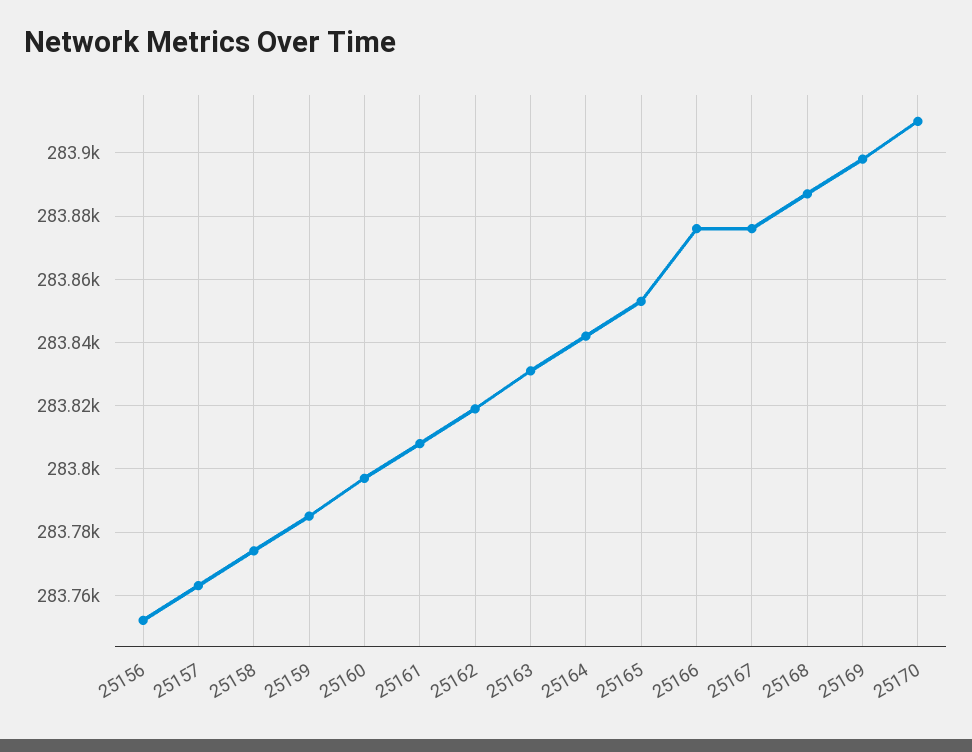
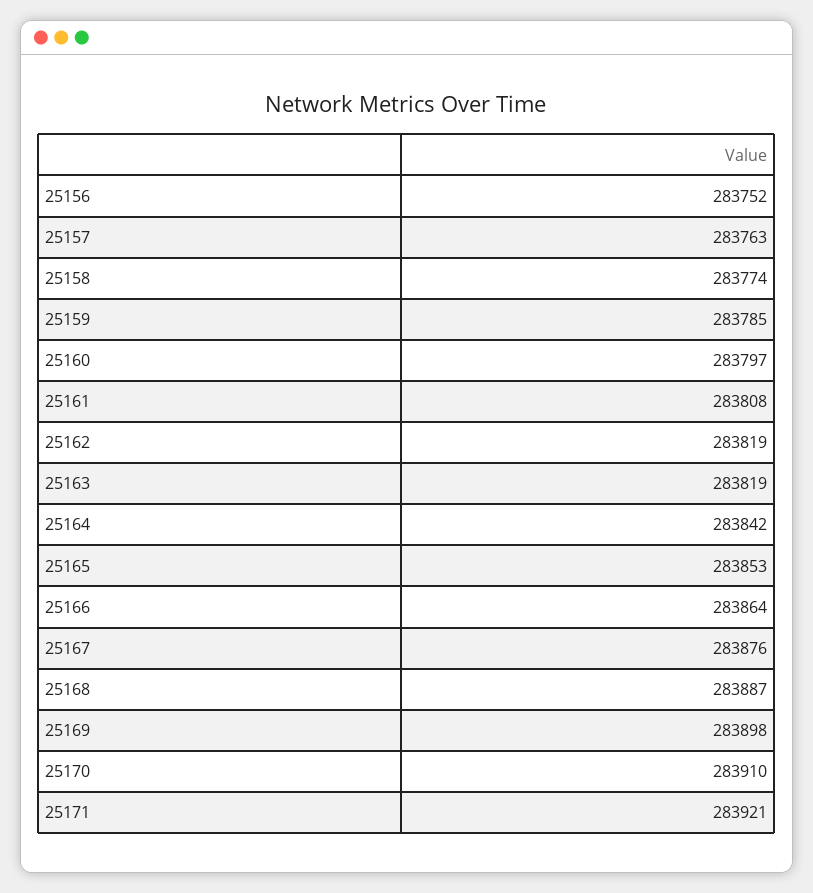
  {
    "25156": 283752,
    "25157": 283763,
    "25158": 283774,
    "25159": 283785,
    "25160": 283797,
    "25161": 283808,
    "25162": 283819,
-   "25163": 283830,
+   "25163": 283819,
    "25164": 283842,
    "25165": 283853,
-   "25166": 283875,
+   "25166": 283864,
    "25167": 283876,
    "25168": 283887,
    "25169": 283898,
-   "25170": 283910
+   "25170": 283910,
+   "25171": 283921
  }

